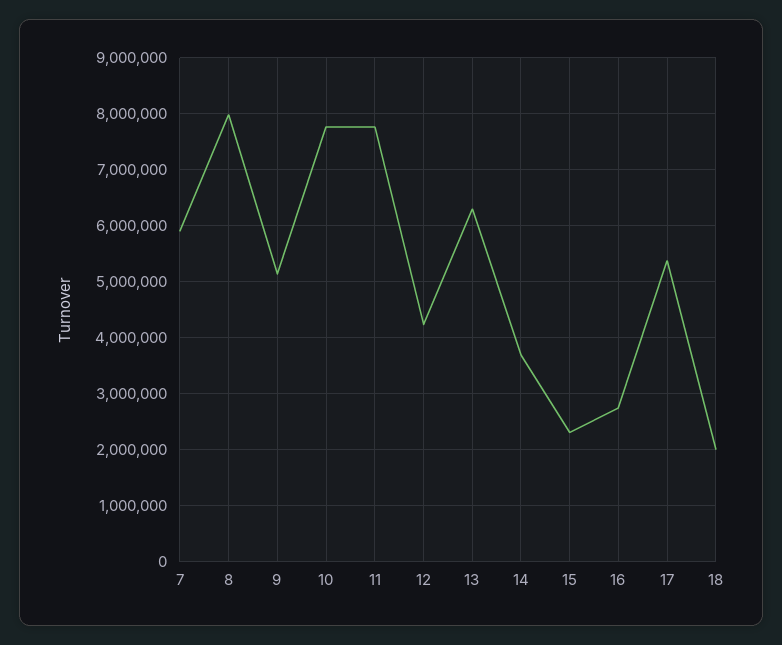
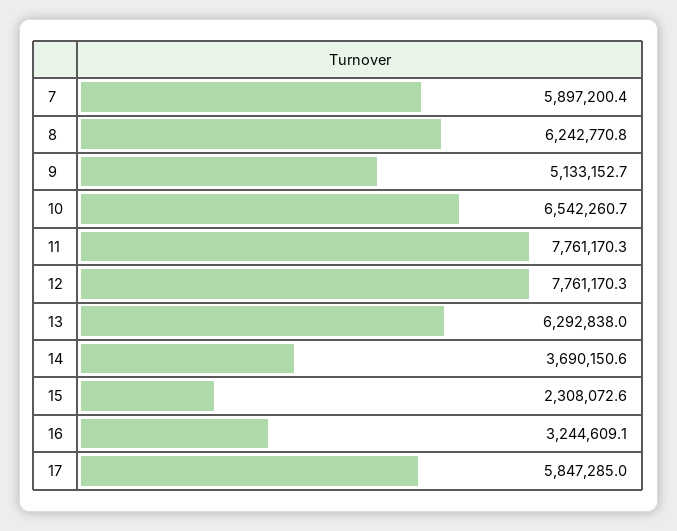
  {
    "7": 5897200.4,
-   "8": 8000000,
+   "8": 6242770.8,
    "9": 5133152.7,
-   "10": 7800000,
+   "10": 6542260.7,
    "11": 7761170.3,
-   "12": 4200000,
+   "12": 7761170.3,
    "13": 6292838,
    "14": 3690150.6,
    "15": 2308072.6,
-   "16": 2800000,
+   "16": 3244609.1,
-   "17": 5400000,
+   "17": 5847285
-   "18": 2000000
  }

